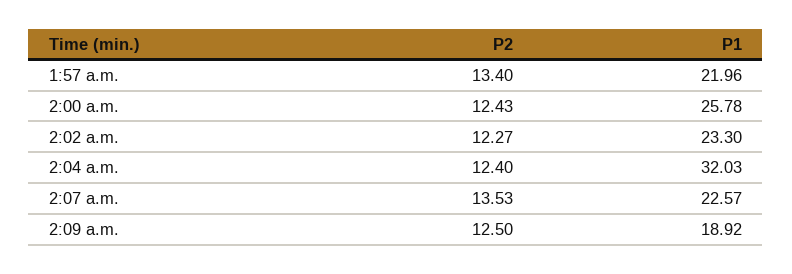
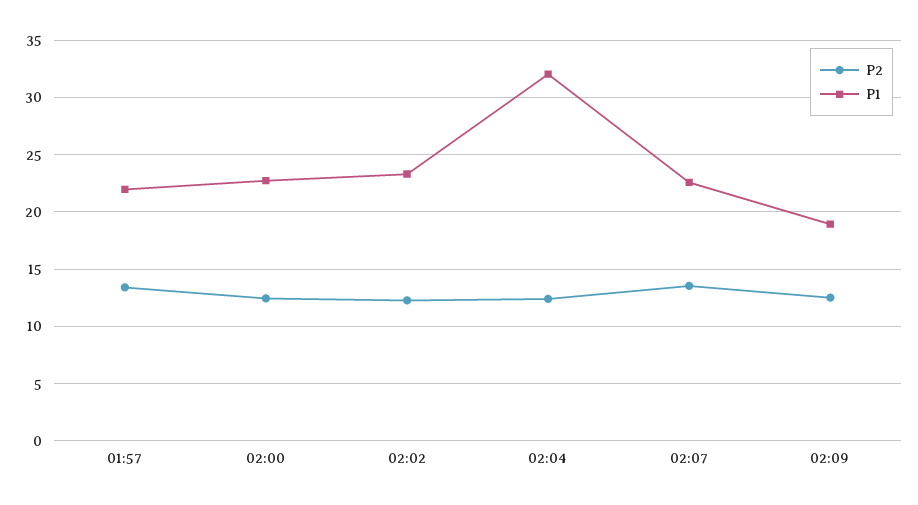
  {
    "P2": {
      "1:57 a.m.": 13.4,
      "2:00 a.m.": 12.43,
      "2:02 a.m.": 12.27,
      "2:04 a.m.": 12.4,
      "2:07 a.m.": 13.53,
      "2:09 a.m.": 12.5
    },
    "P1": {
      "1:57 a.m.": 21.96,
-     "2:00 a.m.": 25.78,
+     "2:00 a.m.": 23,
      "2:02 a.m.": 23.3,
      "2:04 a.m.": 32.03,
      "2:07 a.m.": 22.57,
      "2:09 a.m.": 18.92
    }
  }

